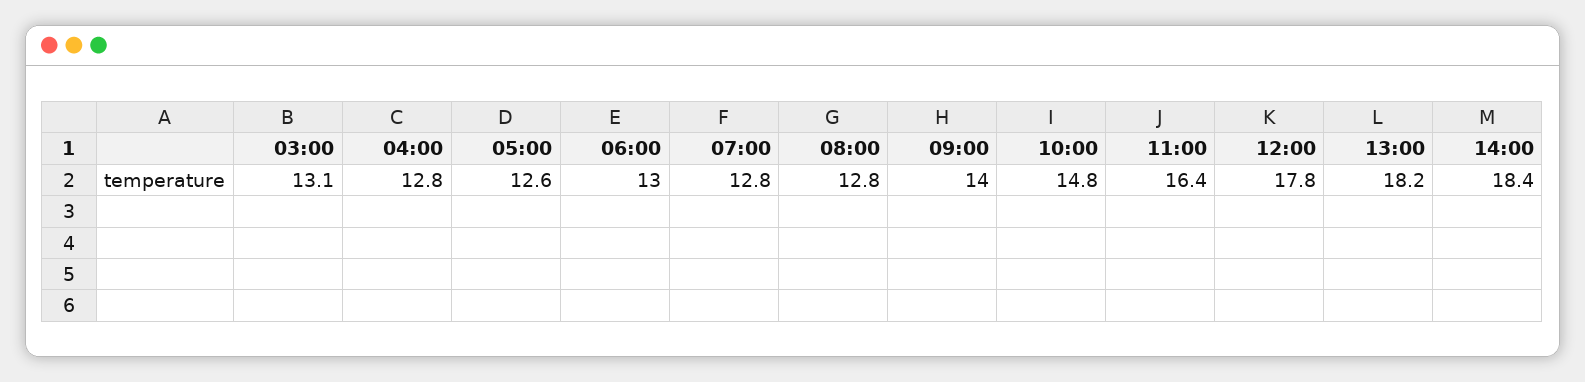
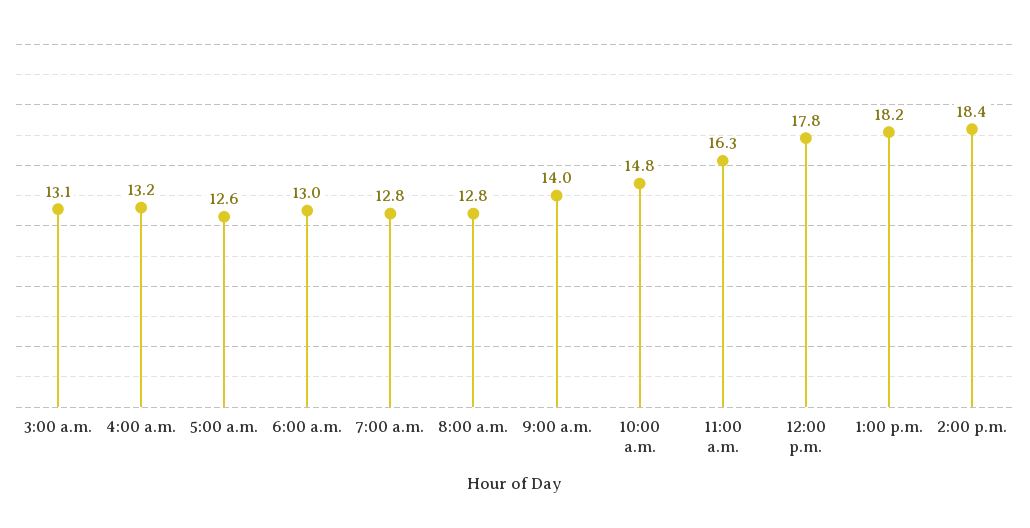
  {
    "03:00": 13.1,
-   "04:00": 12.8,
+   "04:00": 13.2,
    "05:00": 12.6,
    "06:00": 13,
    "07:00": 12.8,
    "08:00": 12.8,
    "09:00": 14,
    "10:00": 14.8,
-   "11:00": 16.4,
+   "11:00": 16.3,
    "12:00": 17.8,
    "13:00": 18.2,
    "14:00": 18.4
  }

